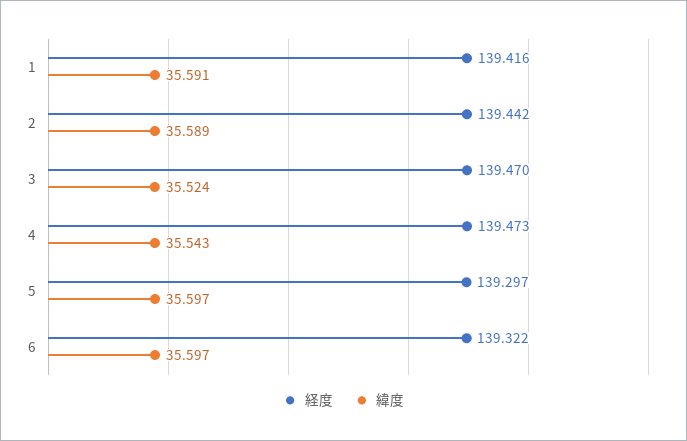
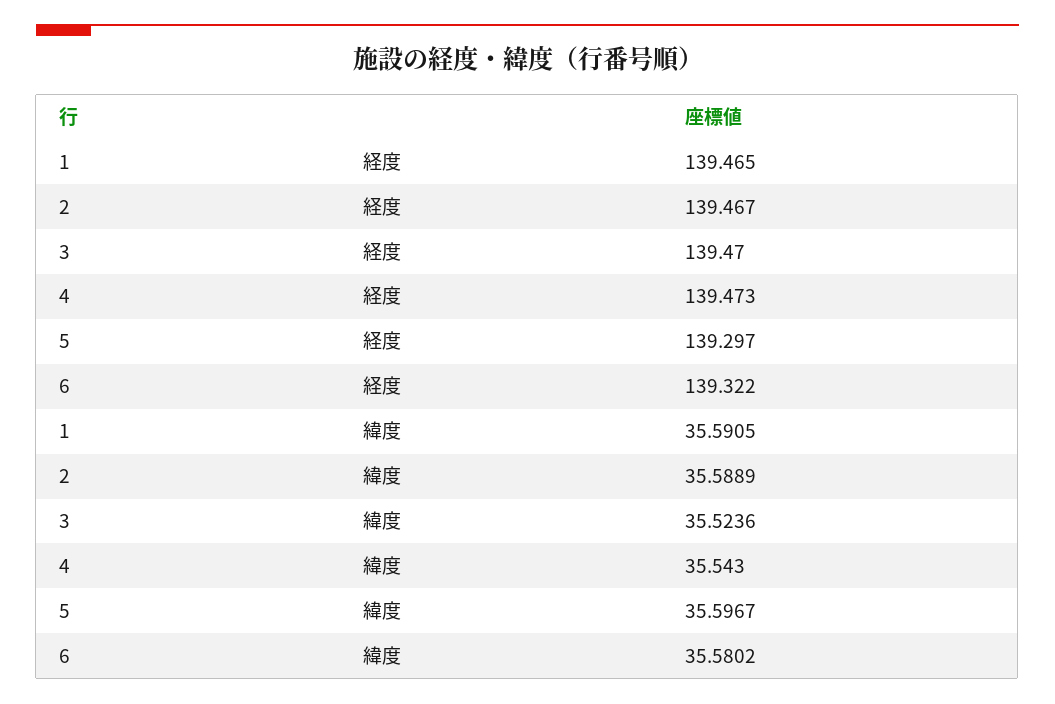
  {
    "経度": {
-     "1": 139.416,
+     "1": 139.465,
-     "2": 139.442,
+     "2": 139.467,
      "3": 139.47,
      "4": 139.473,
      "5": 139.297,
      "6": 139.322
    },
    "緯度": {
      "1": 35.5905,
      "2": 35.5889,
      "3": 35.5236,
      "4": 35.543,
      "5": 35.5967,
-     "6": 35.597
+     "6": 35.5802
    }
  }

